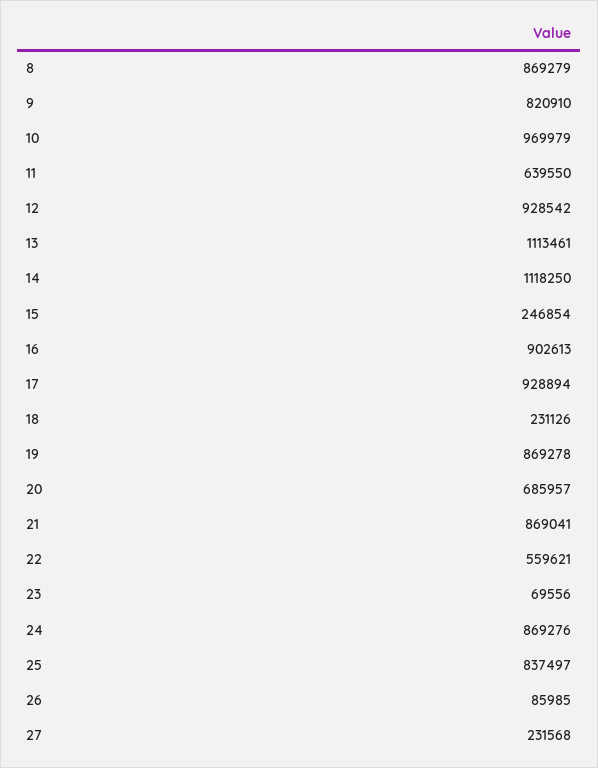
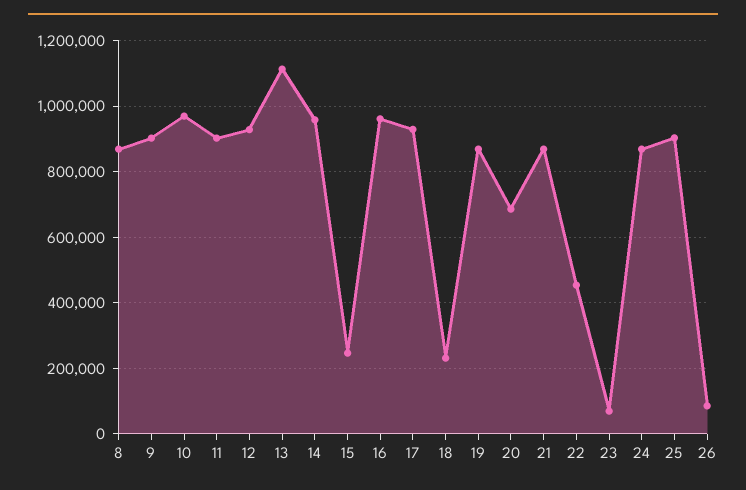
  {
    "8": 869279,
-   "9": 820910,
+   "9": 900000,
    "10": 969979,
-   "11": 639550,
+   "11": 900000,
    "12": 928542,
    "13": 1113461,
-   "14": 1118250,
+   "14": 960000,
    "15": 246854,
-   "16": 902613,
+   "16": 960000,
    "17": 928894,
    "18": 231126,
    "19": 869278,
    "20": 685957,
    "21": 869041,
-   "22": 559621,
+   "22": 460000,
    "23": 69556,
    "24": 869276,
-   "25": 837497,
+   "25": 900000,
-   "26": 85985,
+   "26": 85985
-   "27": 231568
  }

